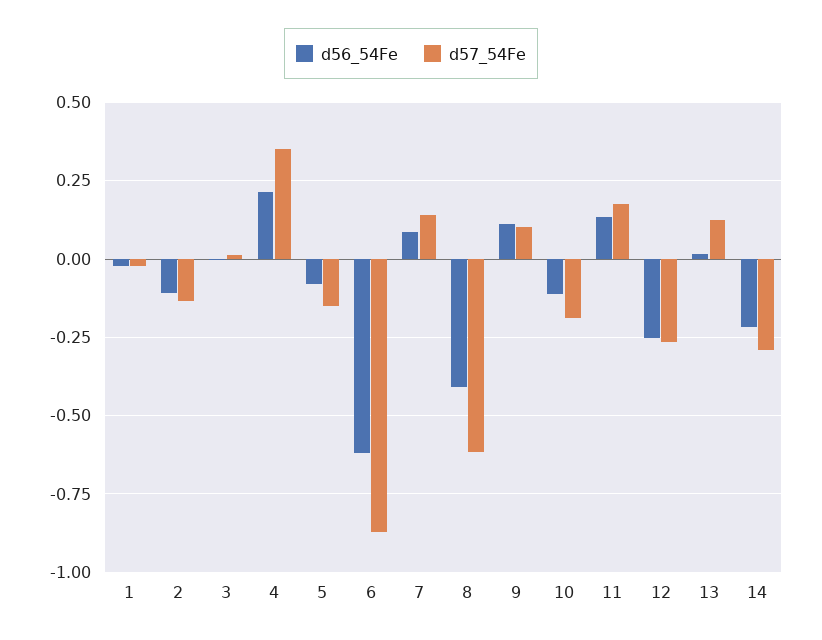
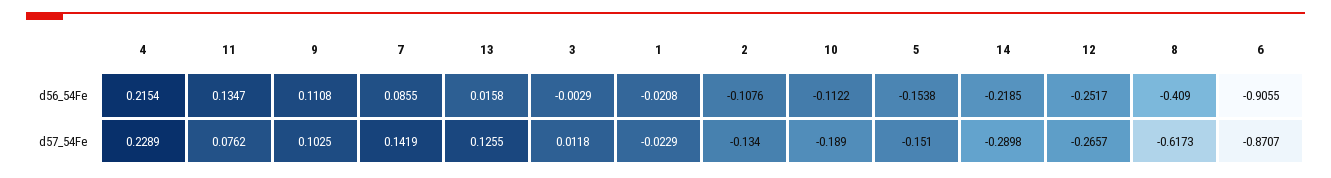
  {
    "d56_54Fe": {
      "1": -0.0208,
      "2": -0.1076,
      "3": -0.0029,
      "4": 0.2154,
-     "5": -0.075,
+     "5": -0.1538,
-     "6": -0.625,
+     "6": -0.9055,
      "7": 0.0855,
      "8": -0.409,
      "9": 0.1108,
      "10": -0.1122,
      "11": 0.1347,
      "12": -0.2517,
      "13": 0.0158,
      "14": -0.2185
    },
    "d57_54Fe": {
      "1": -0.0229,
      "2": -0.134,
      "3": 0.0118,
-     "4": 0.35,
+     "4": 0.2289,
      "5": -0.151,
      "6": -0.8707,
      "7": 0.1419,
      "8": -0.6173,
      "9": 0.1025,
      "10": -0.189,
-     "11": 0.175,
+     "11": 0.0762,
      "12": -0.2657,
      "13": 0.1255,
      "14": -0.2898
    }
  }

